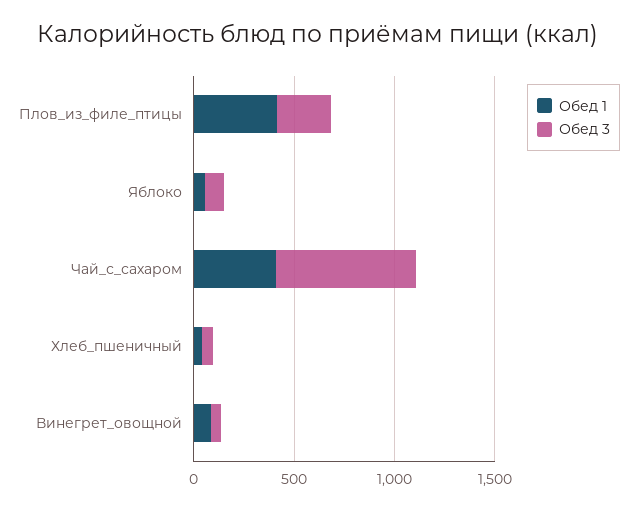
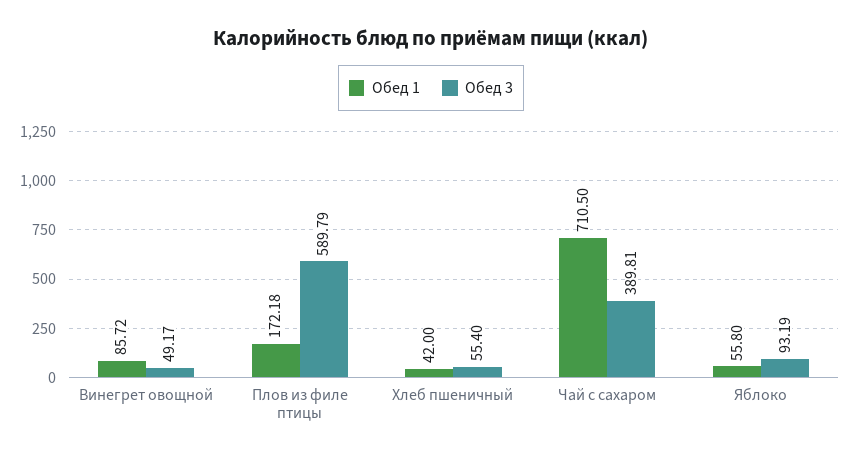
  {
    "Обед 1": {
-     "Плов_из_филе_птицы": 400,
+     "Плов_из_филе_птицы": 172.18,
      "Яблоко": 55.8,
-     "Чай_с_сахаром": 400,
+     "Чай_с_сахаром": 710.5,
      "Хлеб_пшеничный": 42,
      "Винегрет_овощной": 85.72
    },
    "Обед 3": {
-     "Плов_из_филе_птицы": 300,
+     "Плов_из_филе_птицы": 589.79,
      "Яблоко": 93.19,
-     "Чай_с_сахаром": 700,
+     "Чай_с_сахаром": 389.81,
      "Хлеб_пшеничный": 55.4,
      "Винегрет_овощной": 49.17
    }
  }

